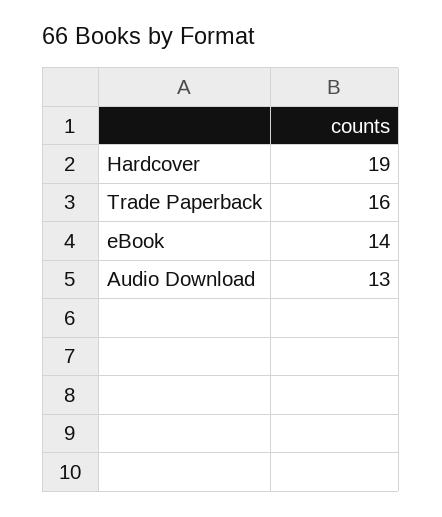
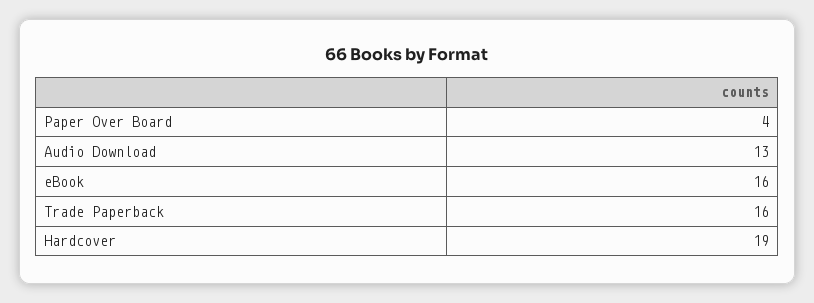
  {
    "Hardcover": 19,
    "Trade Paperback": 16,
-   "eBook": 14,
+   "eBook": 16,
-   "Audio Download": 13
+   "Audio Download": 13,
+   "Paper Over Board": 4
  }

